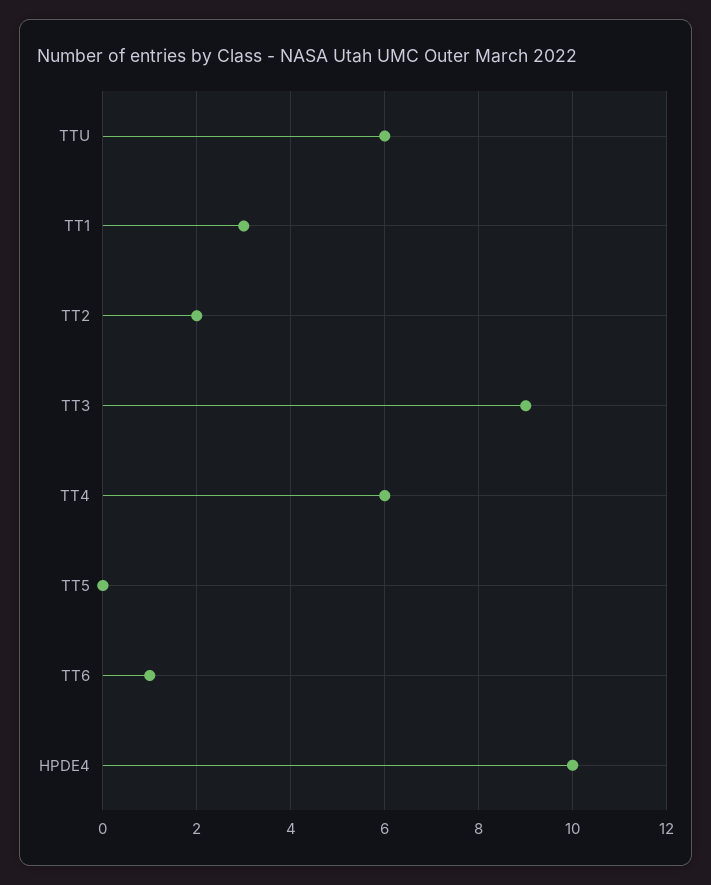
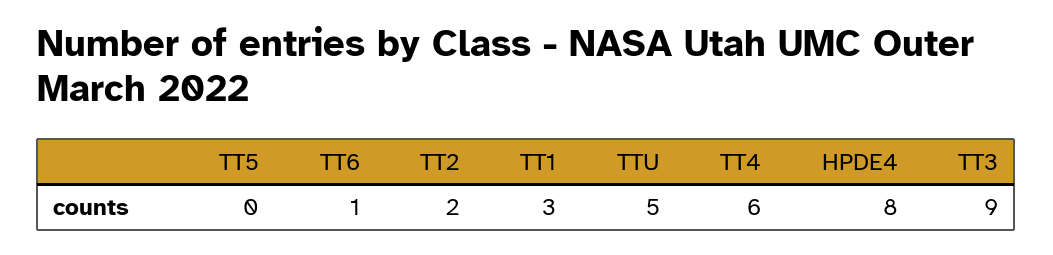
  {
-   "TTU": 6,
+   "TTU": 5,
    "TT1": 3,
    "TT2": 2,
    "TT3": 9,
    "TT4": 6,
    "TT5": 0,
    "TT6": 1,
-   "HPDE4": 10
+   "HPDE4": 8
  }

